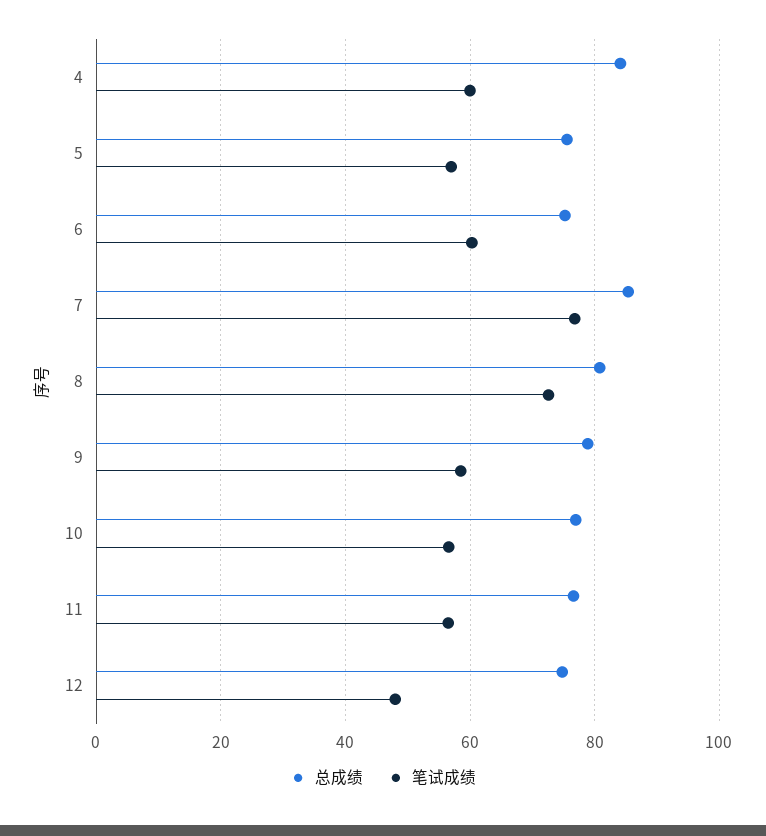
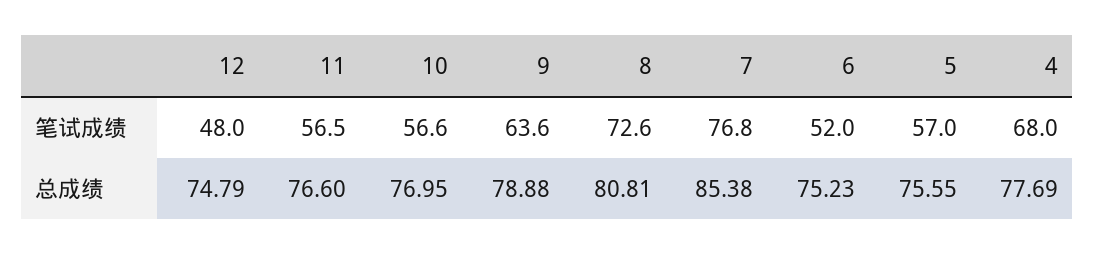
  {
    "总成绩": {
-     "4": 84,
+     "4": 77.69,
      "5": 75.55,
      "6": 75.23,
      "7": 85.38,
      "8": 80.81,
      "9": 78.88,
      "10": 76.95,
      "11": 76.6,
      "12": 74.79
    },
    "笔试成绩": {
-     "4": 60,
+     "4": 68,
      "5": 57,
-     "6": 60,
+     "6": 52,
      "7": 76.8,
      "8": 72.6,
-     "9": 58,
+     "9": 63.6,
      "10": 56.6,
      "11": 56.5,
      "12": 48
    }
  }

